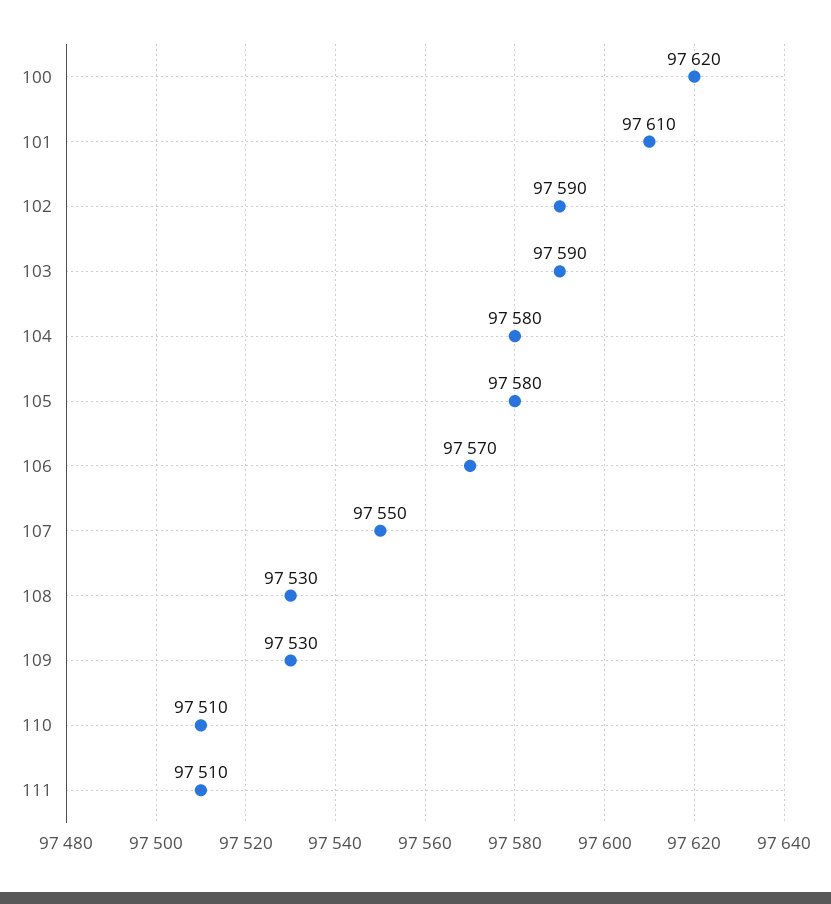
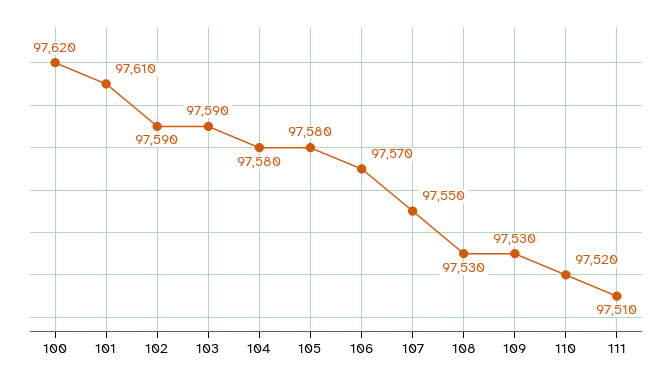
  {
    "100": 97620,
    "101": 97610,
    "102": 97590,
    "103": 97590,
    "104": 97580,
    "105": 97580,
    "106": 97570,
    "107": 97550,
    "108": 97530,
    "109": 97530,
-   "110": 97510,
+   "110": 97520,
    "111": 97510
  }

